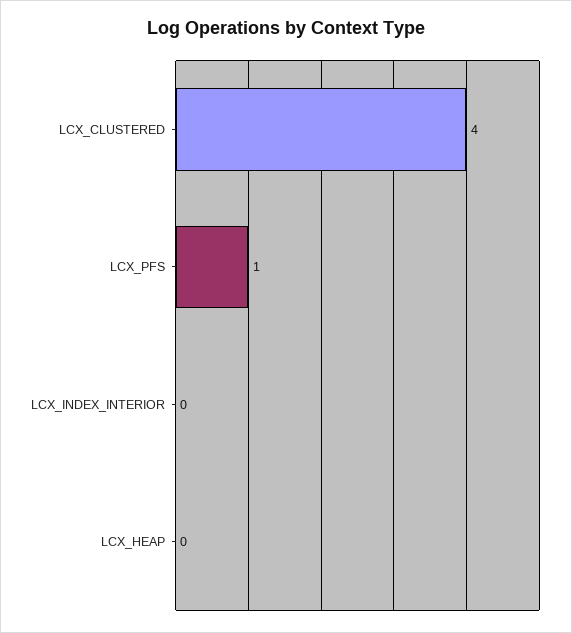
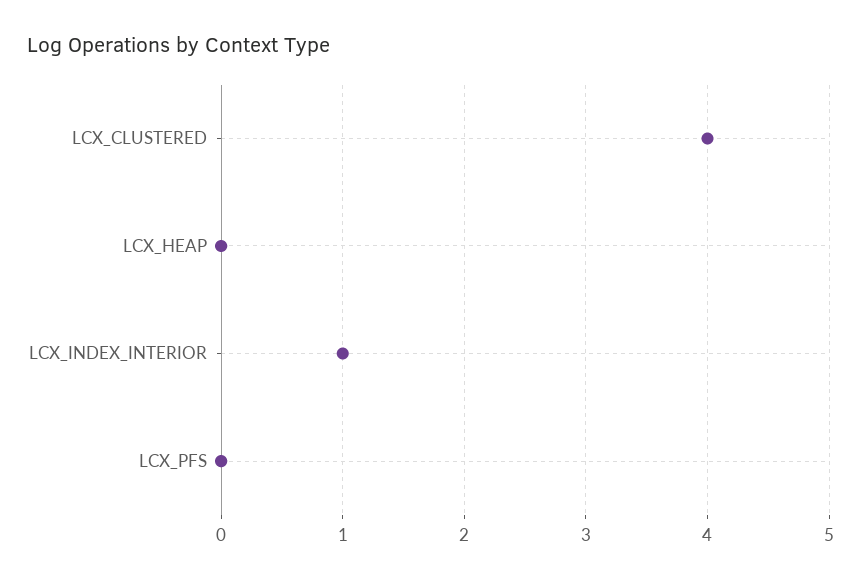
  {
    "LCX_CLUSTERED": 4,
-   "LCX_PFS": 1,
+   "LCX_PFS": 0,
-   "LCX_INDEX_INTERIOR": 0,
+   "LCX_INDEX_INTERIOR": 1,
    "LCX_HEAP": 0
  }

